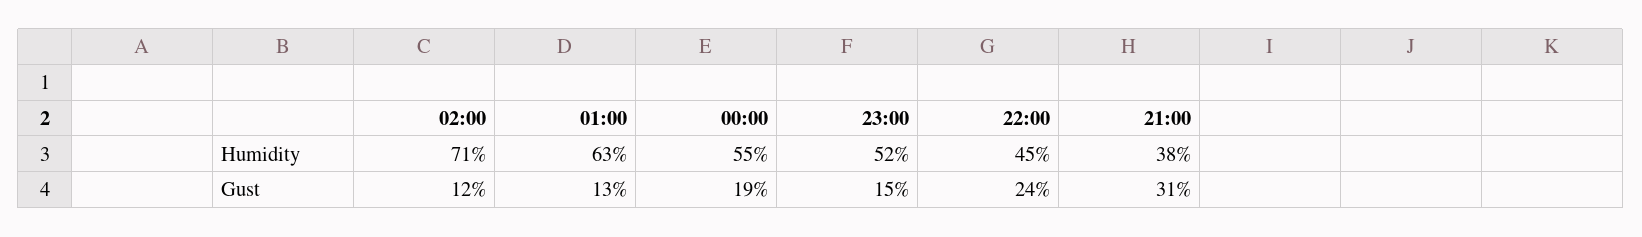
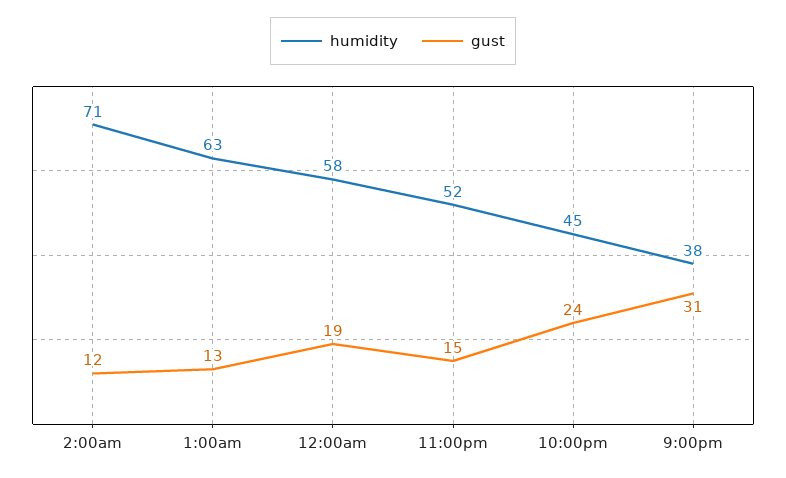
  {
    "Humidity": {
      "02:00": 71,
      "01:00": 63,
-     "00:00": 55,
+     "00:00": 58,
      "23:00": 52,
      "22:00": 45,
      "21:00": 38
    },
    "Gust": {
      "02:00": 12,
      "01:00": 13,
      "00:00": 19,
      "23:00": 15,
      "22:00": 24,
      "21:00": 31
    }
  }

